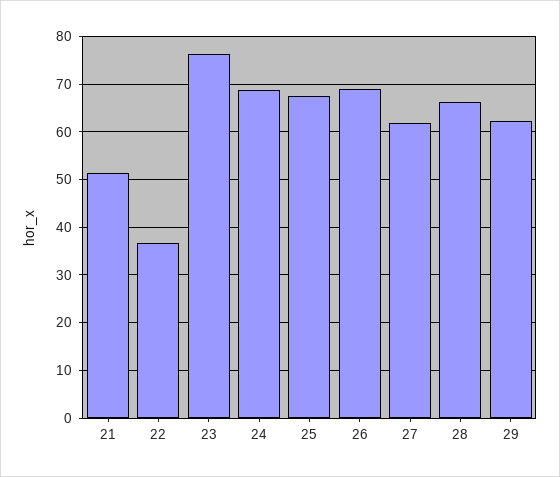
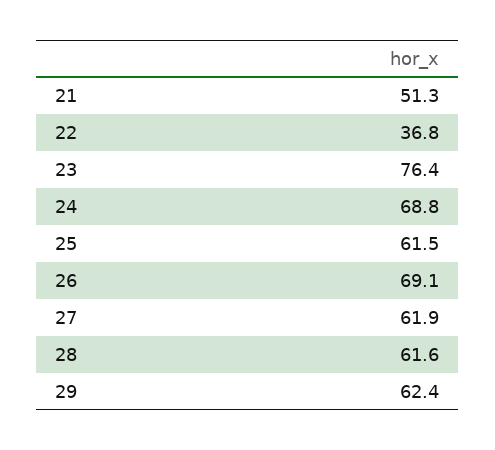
  {
    "21": 51.3,
    "22": 36.8,
    "23": 76.4,
    "24": 68.8,
-   "25": 68,
+   "25": 61.5,
    "26": 69.1,
    "27": 61.9,
-   "28": 66,
+   "28": 61.6,
    "29": 62.4
  }

